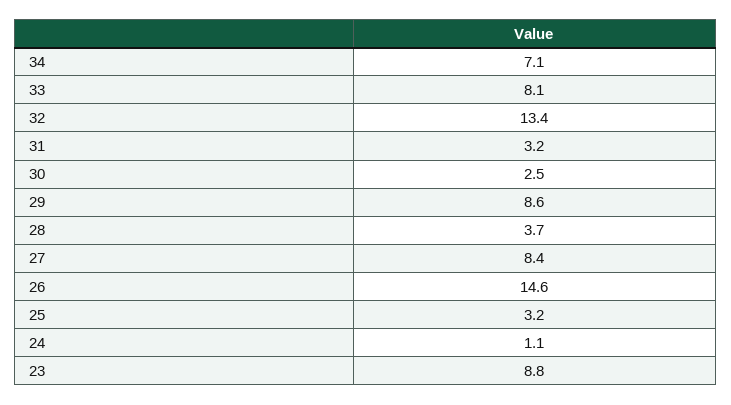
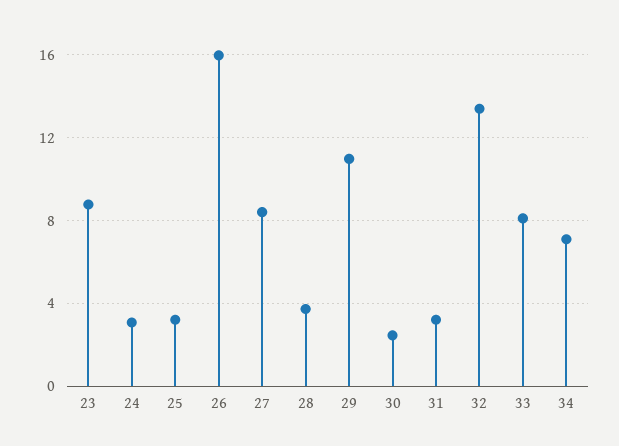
  {
    "34": 7.1,
    "33": 8.1,
    "32": 13.4,
    "31": 3.2,
    "30": 2.5,
-   "29": 8.6,
+   "29": 11,
    "28": 3.7,
    "27": 8.4,
-   "26": 14.6,
+   "26": 16,
    "25": 3.2,
-   "24": 1.1,
+   "24": 3,
    "23": 8.8
  }

